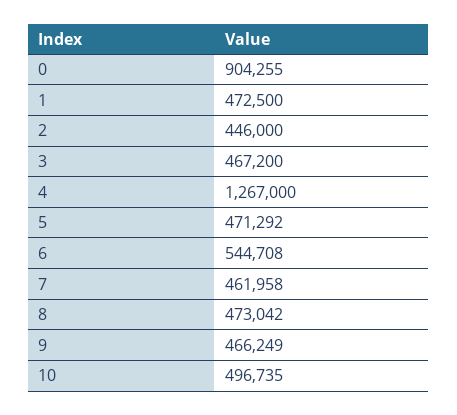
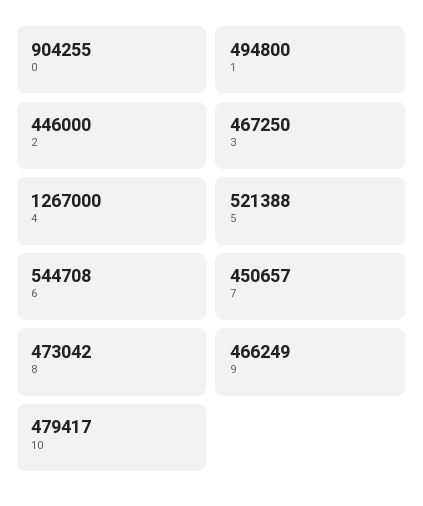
  {
    "0": 904255,
-   "1": 472500,
+   "1": 494800,
    "2": 446000,
-   "3": 467200,
+   "3": 467250,
    "4": 1267000,
-   "5": 471292,
+   "5": 521388,
    "6": 544708,
-   "7": 461958,
+   "7": 450657,
    "8": 473042,
    "9": 466249,
-   "10": 496735
+   "10": 479417
  }

